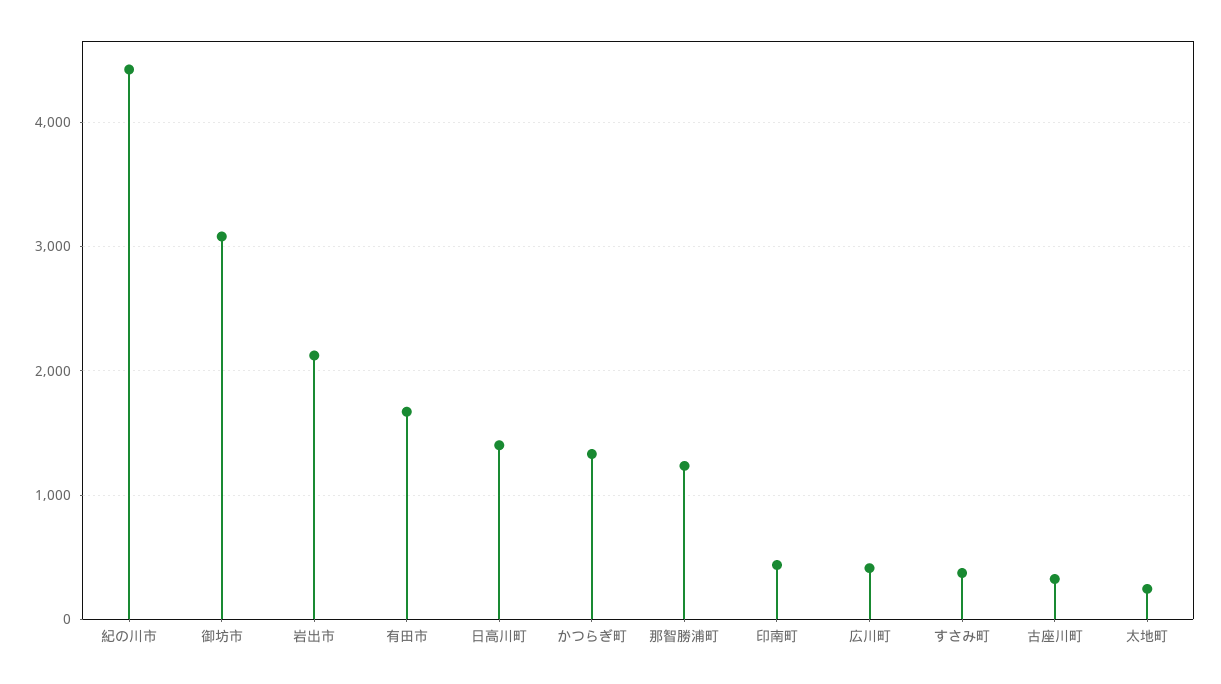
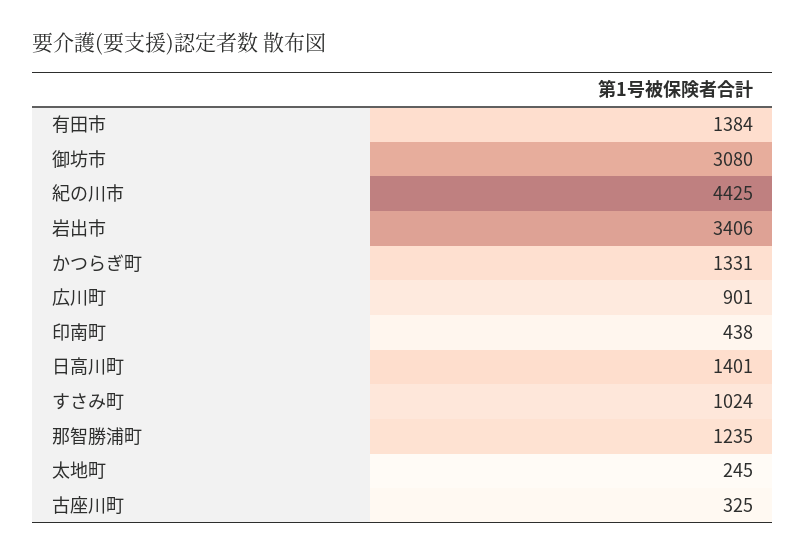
  {
    "紀の川市": 4425,
    "御坊市": 3080,
-   "岩出市": 2100,
+   "岩出市": 3406,
-   "有田市": 1700,
+   "有田市": 1384,
    "日高川町": 1401,
    "かつらぎ町": 1331,
    "那智勝浦町": 1235,
    "印南町": 438,
-   "広川町": 400,
+   "広川町": 901,
-   "すさみ町": 400,
+   "すさみ町": 1024,
    "古座川町": 325,
    "太地町": 245
  }

